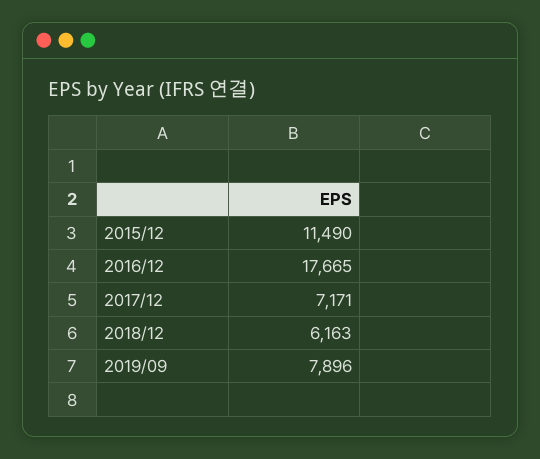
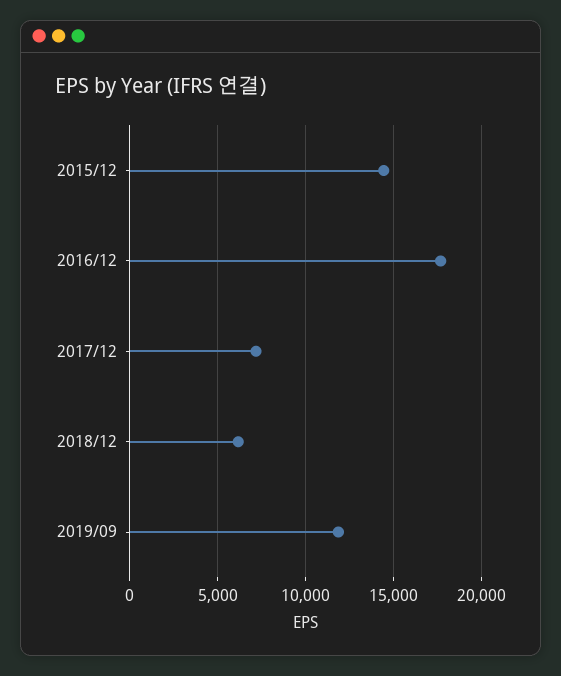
  {
-   "2015/12": 11490,
+   "2015/12": 14500,
    "2016/12": 17665,
    "2017/12": 7171,
    "2018/12": 6163,
-   "2019/09": 7896
+   "2019/09": 12000
  }

